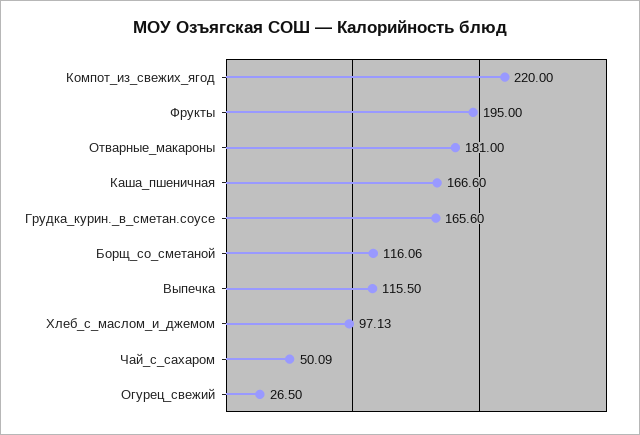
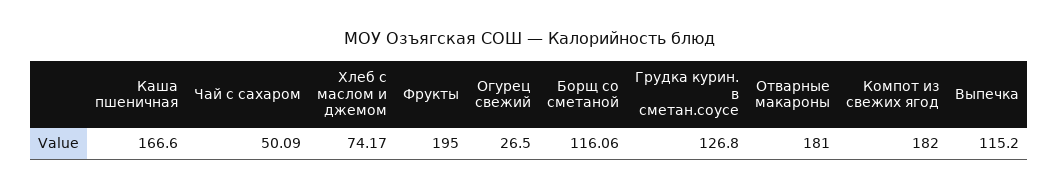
  {
-   "Компот_из_свежих_ягод": 220,
+   "Компот_из_свежих_ягод": 182,
    "Фрукты": 195,
    "Отварные_макароны": 181,
    "Каша_пшеничная": 166.6,
-   "Грудка_курин._в_сметан.соусе": 165.6,
+   "Грудка_курин._в_сметан.соусе": 126.8,
    "Борщ_со_сметаной": 116.06,
-   "Выпечка": 115.5,
+   "Выпечка": 115.2,
-   "Хлеб_с_маслом_и_джемом": 97.13,
+   "Хлеб_с_маслом_и_джемом": 74.17,
    "Чай_с_сахаром": 50.09,
    "Огурец_свежий": 26.5
  }

